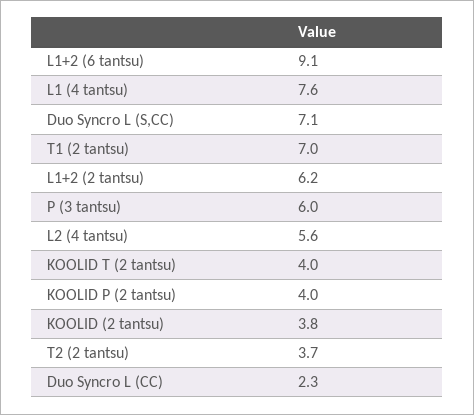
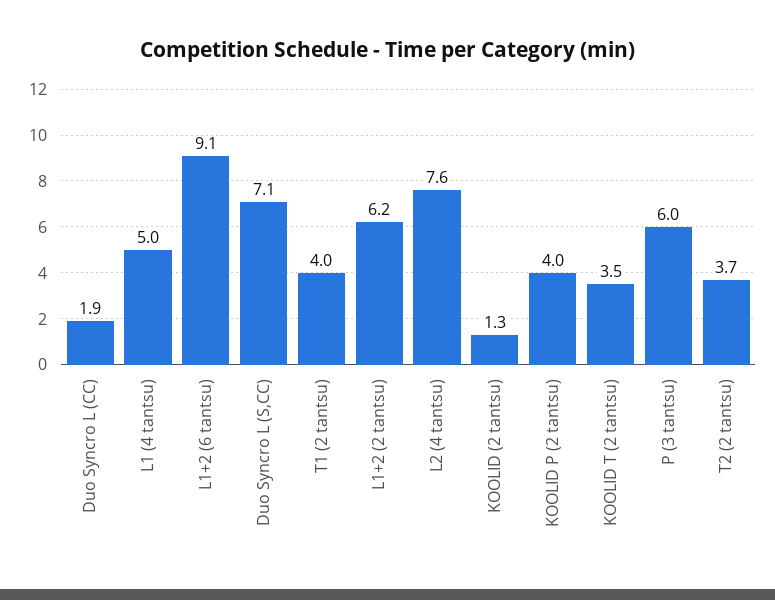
  {
    "L1+2 (6 tantsu)": 9.1,
-   "L1 (4 tantsu)": 7.6,
+   "L1 (4 tantsu)": 5,
    "Duo Syncro L (S,CC)": 7.1,
-   "T1 (2 tantsu)": 7,
+   "T1 (2 tantsu)": 4,
    "L1+2 (2 tantsu)": 6.2,
    "P (3 tantsu)": 6,
-   "L2 (4 tantsu)": 5.6,
+   "L2 (4 tantsu)": 7.6,
-   "KOOLID T (2 tantsu)": 4,
+   "KOOLID T (2 tantsu)": 3.5,
    "KOOLID P (2 tantsu)": 4,
-   "KOOLID (2 tantsu)": 3.8,
+   "KOOLID (2 tantsu)": 1.3,
    "T2 (2 tantsu)": 3.7,
-   "Duo Syncro L (CC)": 2.3
+   "Duo Syncro L (CC)": 1.9
  }

